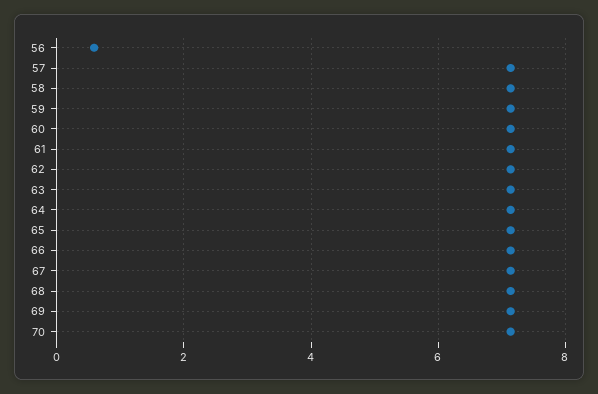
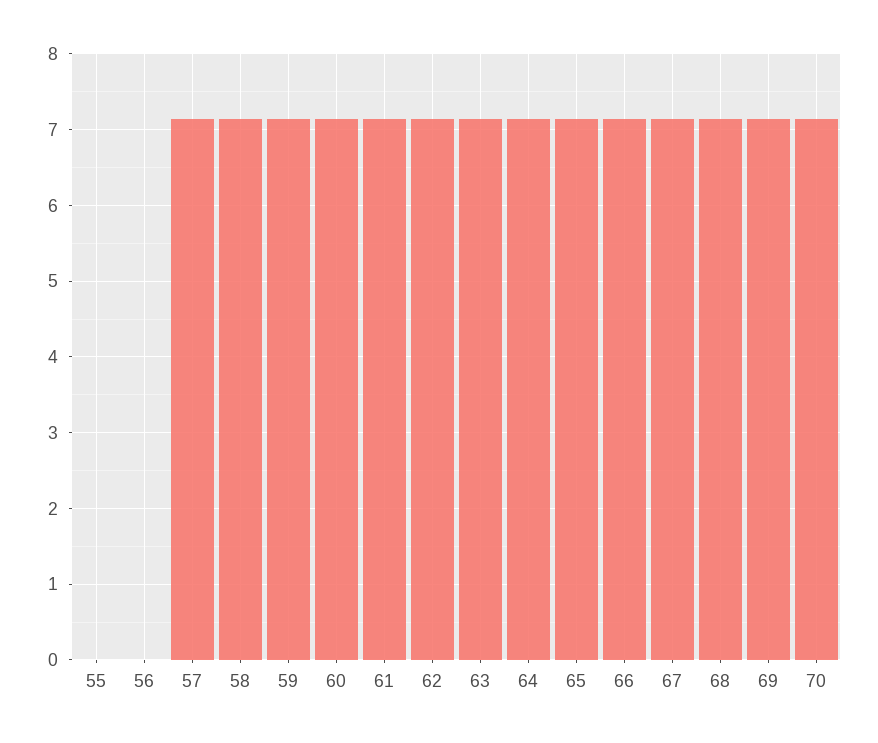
  {
-   "56": 0.6,
+   "56": 0,
    "57": 7.1,
    "58": 7.1,
    "59": 7.1,
    "60": 7.1,
    "61": 7.1,
    "62": 7.1,
    "63": 7.1,
    "64": 7.1,
    "65": 7.1,
    "66": 7.1,
    "67": 7.1,
    "68": 7.1,
    "69": 7.1,
-   "70": 7.1
+   "70": 7.1,
+   "55": 0
  }

